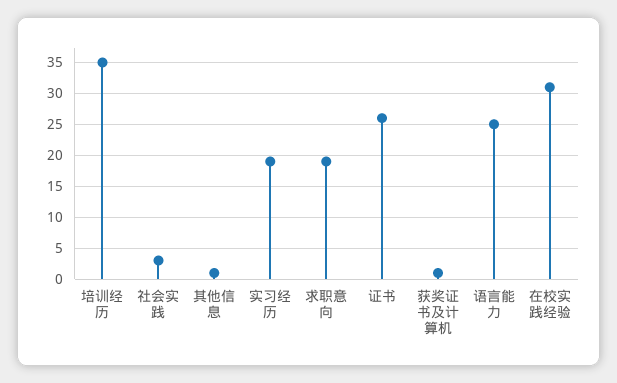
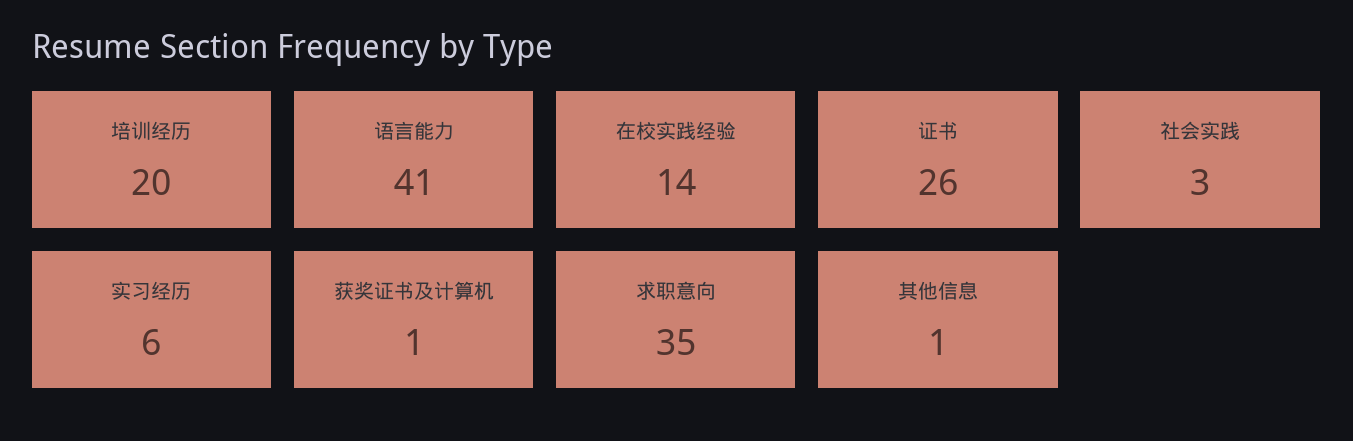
  {
-   "培训经历": 35,
+   "培训经历": 20,
    "社会实践": 3,
    "其他信息": 1,
-   "实习经历": 19,
+   "实习经历": 6,
-   "求职意向": 19,
+   "求职意向": 35,
    "证书": 26,
    "获奖证书及计算机": 1,
-   "语言能力": 25,
+   "语言能力": 41,
-   "在校实践经验": 31
+   "在校实践经验": 14
  }

